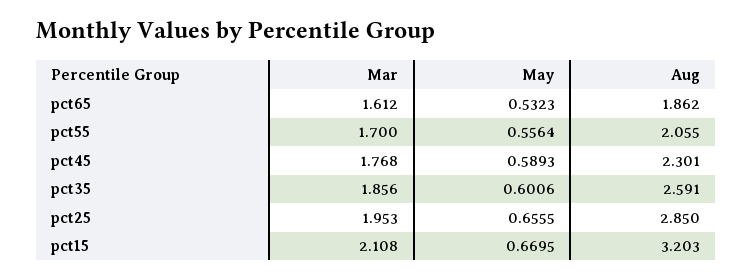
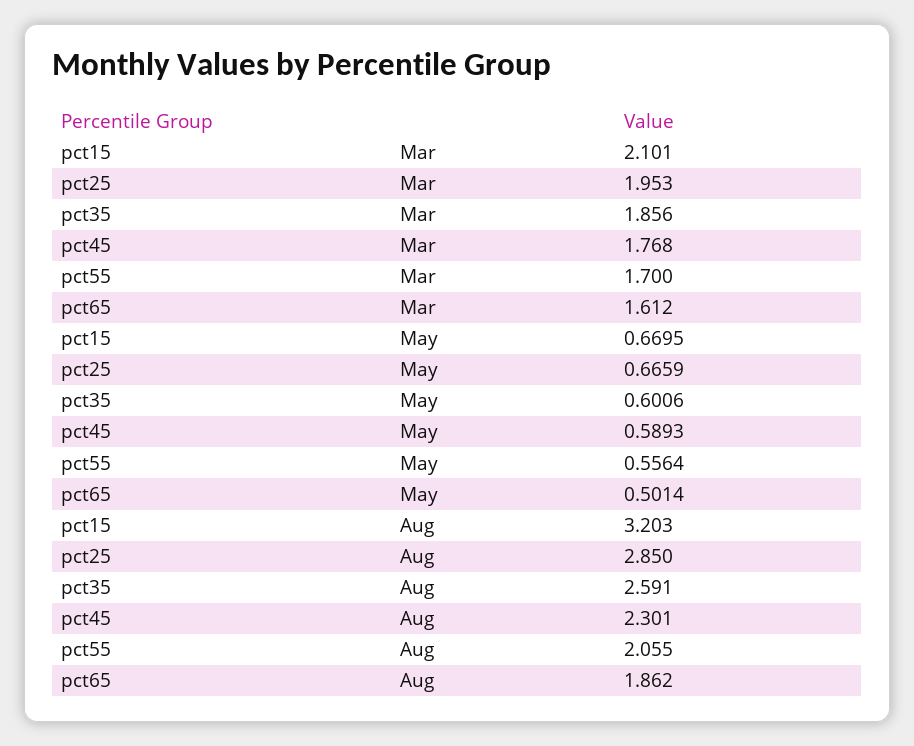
  {
    "Mar": {
      "pct65": 1.612,
      "pct55": 1.7,
      "pct45": 1.768,
      "pct35": 1.856,
      "pct25": 1.953,
-     "pct15": 2.108
+     "pct15": 2.101
    },
    "May": {
-     "pct65": 0.5323,
+     "pct65": 0.5014,
      "pct55": 0.5564,
      "pct45": 0.5893,
      "pct35": 0.6006,
-     "pct25": 0.6555,
+     "pct25": 0.6659,
      "pct15": 0.6695
    },
    "Aug": {
      "pct65": 1.862,
      "pct55": 2.055,
      "pct45": 2.301,
      "pct35": 2.591,
      "pct25": 2.85,
      "pct15": 3.203
    }
  }

